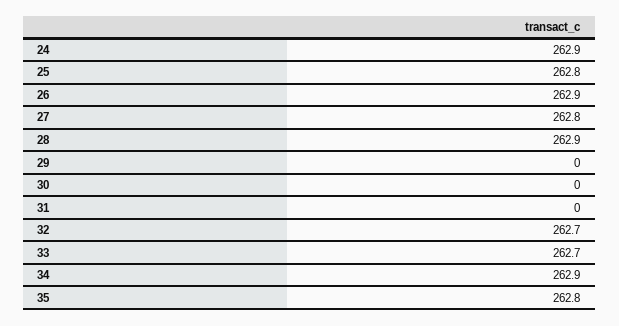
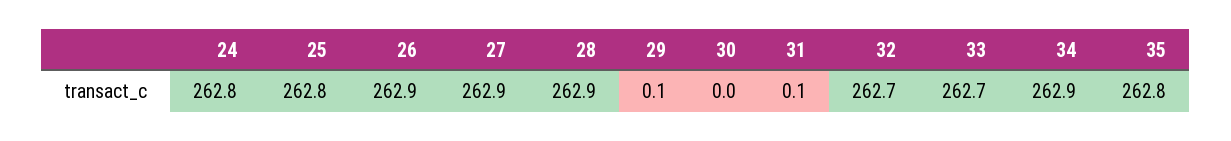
  {
-   "24": 262.9,
+   "24": 262.8,
    "25": 262.8,
    "26": 262.9,
-   "27": 262.8,
+   "27": 262.9,
    "28": 262.9,
-   "29": 0,
+   "29": 0.1,
    "30": 0,
-   "31": 0,
+   "31": 0.1,
    "32": 262.7,
    "33": 262.7,
    "34": 262.9,
    "35": 262.8
  }

